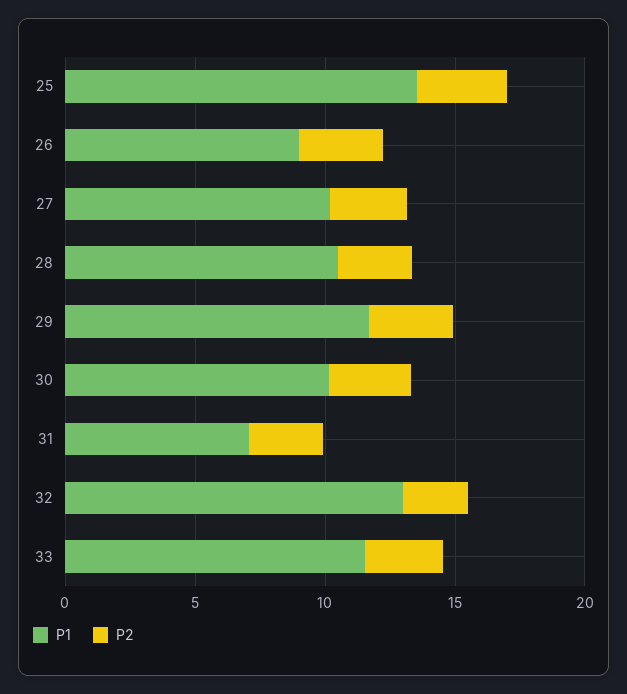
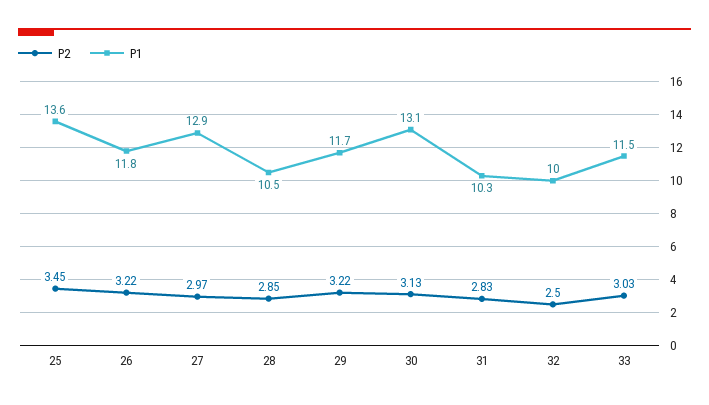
  {
    "P1": {
      "25": 13.6,
-     "26": 9,
+     "26": 11.8,
-     "27": 10,
+     "27": 12.9,
      "28": 10.5,
      "29": 11.7,
-     "30": 10,
+     "30": 13.1,
-     "31": 7,
+     "31": 10.3,
-     "32": 13,
+     "32": 10,
      "33": 11.5
    },
    "P2": {
      "25": 3.45,
      "26": 3.22,
      "27": 2.97,
      "28": 2.85,
      "29": 3.22,
      "30": 3.13,
      "31": 2.83,
      "32": 2.5,
      "33": 3.03
    }
  }

